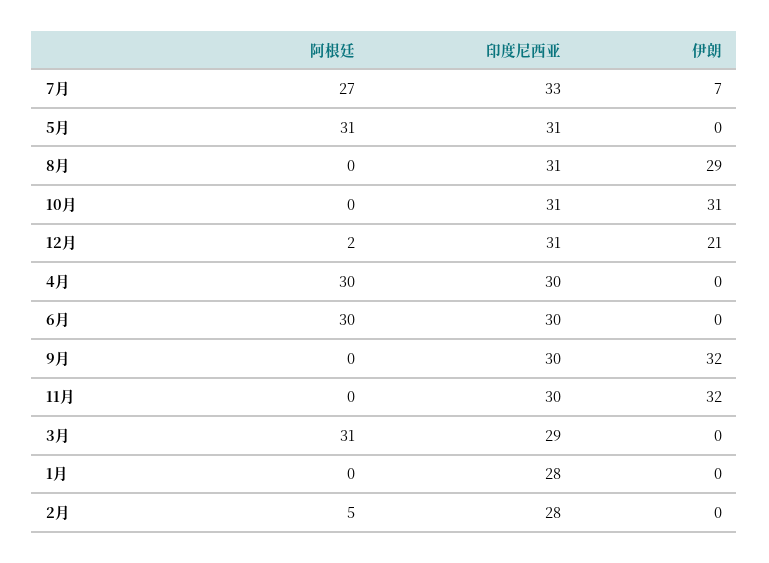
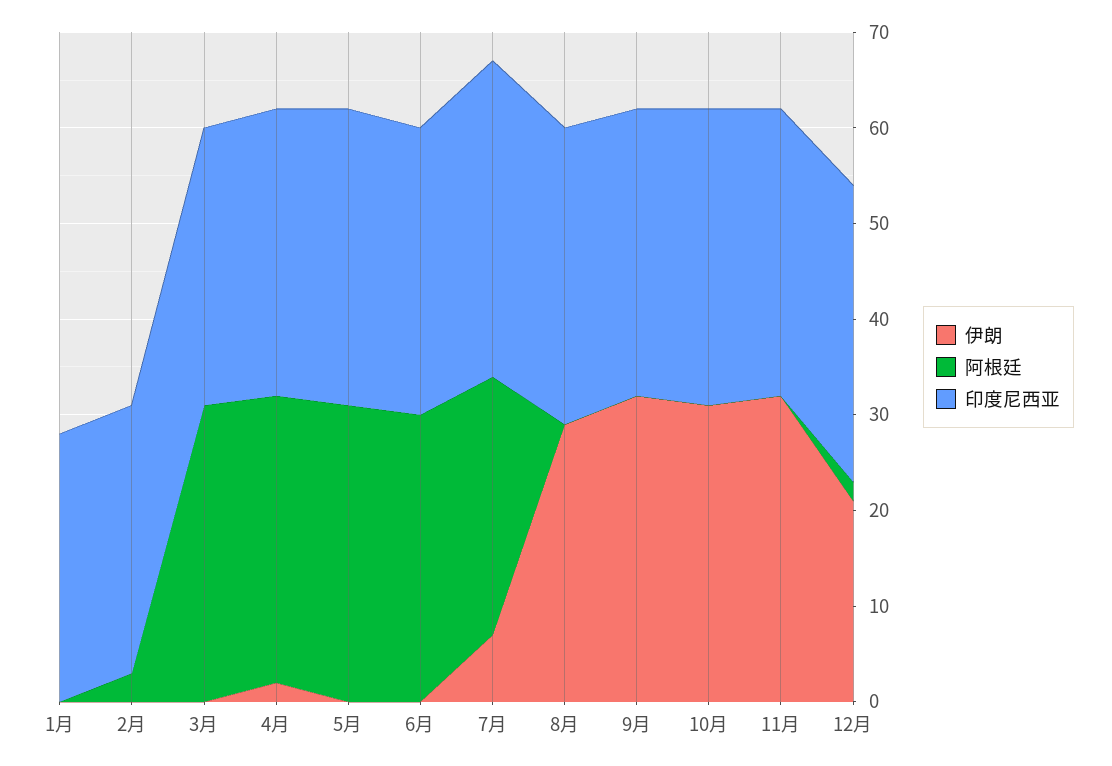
  {
    "阿根廷": {
      "7月": 27,
      "5月": 31,
      "8月": 0,
      "10月": 0,
      "12月": 2,
      "4月": 30,
      "6月": 30,
      "9月": 0,
      "11月": 0,
      "3月": 31,
      "1月": 0,
-     "2月": 5
+     "2月": 3
    },
    "印度尼西亚": {
      "7月": 33,
      "5月": 31,
      "8月": 31,
      "10月": 31,
      "12月": 31,
      "4月": 30,
      "6月": 30,
      "9月": 30,
      "11月": 30,
      "3月": 29,
      "1月": 28,
      "2月": 28
    },
    "伊朗": {
      "7月": 7,
      "5月": 0,
      "8月": 29,
      "10月": 31,
      "12月": 21,
-     "4月": 0,
+     "4月": 2,
      "6月": 0,
      "9月": 32,
      "11月": 32,
      "3月": 0,
      "1月": 0,
      "2月": 0
    }
  }

